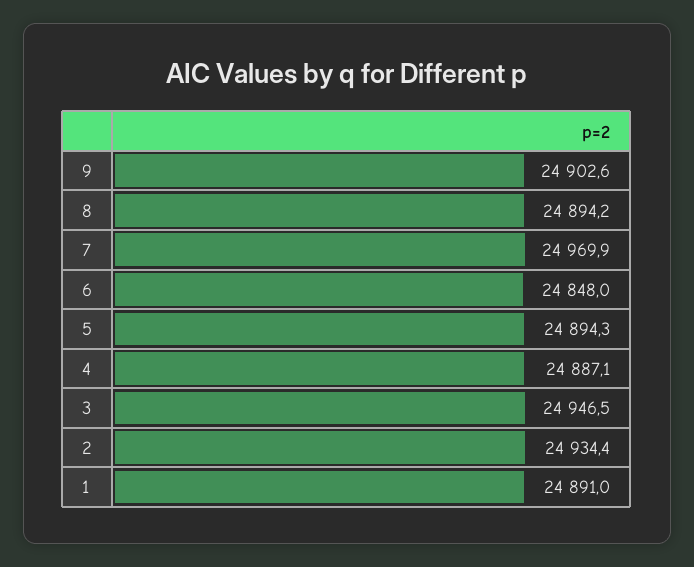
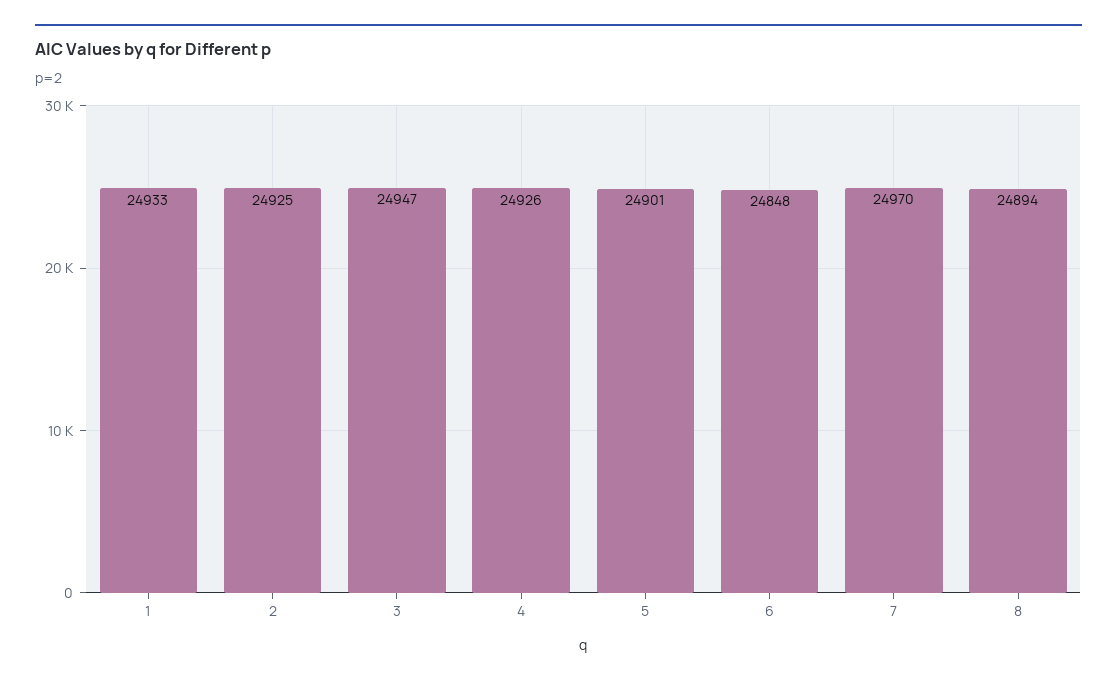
  {
-   "9": 24902.6,
    "8": 24894.2,
    "7": 24969.9,
    "6": 24848,
-   "5": 24894.3,
+   "5": 24901,
-   "4": 24887.1,
+   "4": 24926,
    "3": 24946.5,
-   "2": 24934.4,
+   "2": 24925,
-   "1": 24891
+   "1": 24933
  }

